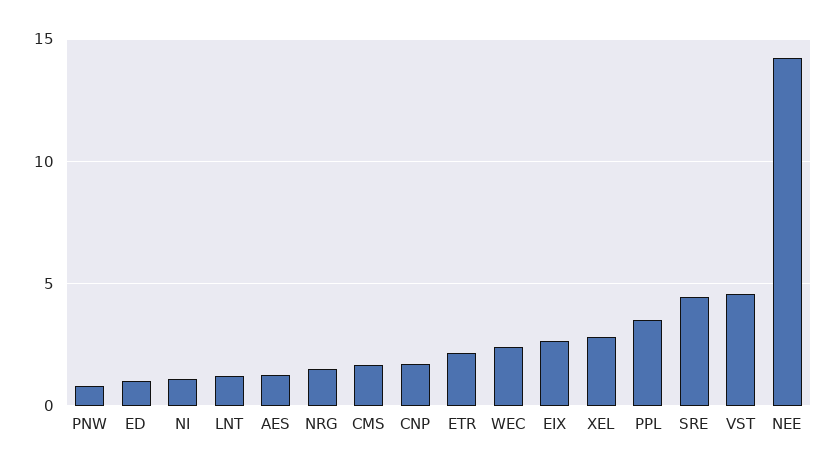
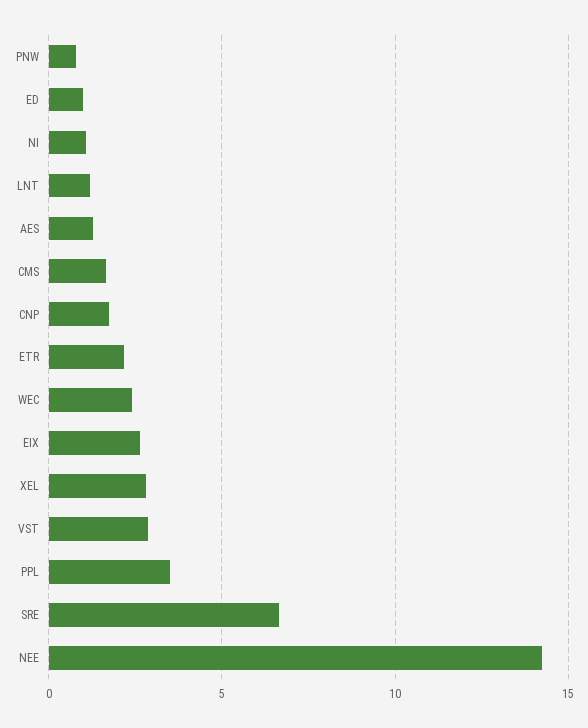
  {
    "PNW": 1,
    "ED": 1,
    "NI": 1,
    "LNT": 1,
    "AES": 1.5,
-   "NRG": 1.5,
    "CMS": 1.5,
    "CNP": 1.5,
    "ETR": 2,
    "WEC": 2.5,
    "EIX": 2.5,
    "XEL": 3,
    "PPL": 3.5,
-   "SRE": 4.5,
+   "SRE": 6.5,
-   "VST": 4.5,
+   "VST": 3,
    "NEE": 14
  }

